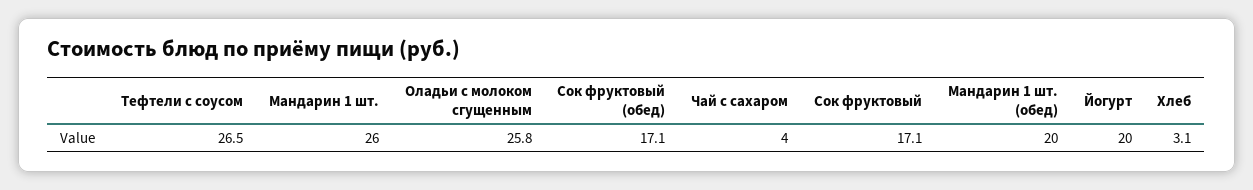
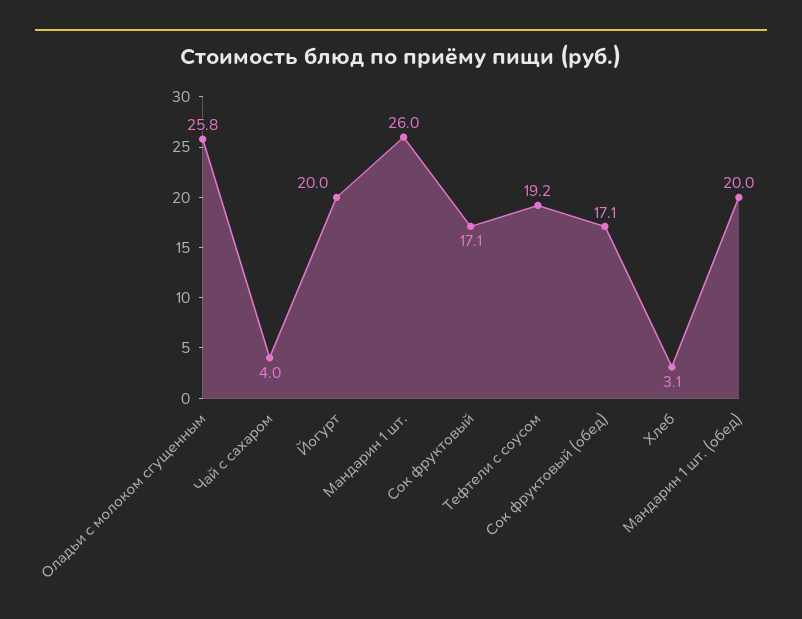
  {
-   "Тефтели с соусом": 26.5,
+   "Тефтели с соусом": 19.2,
    "Мандарин 1 шт.": 26,
    "Оладьи с молоком сгущенным": 25.8,
    "Сок фруктовый (обед)": 17.1,
    "Чай с сахаром": 4,
    "Сок фруктовый": 17.1,
    "Мандарин 1 шт. (обед)": 20,
    "Йогурт": 20,
    "Хлеб": 3.1
  }

